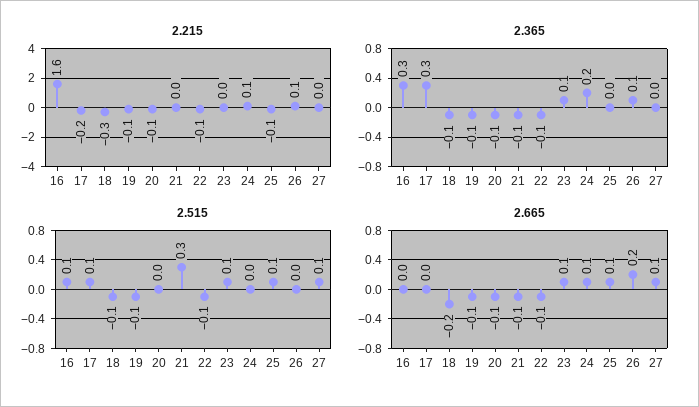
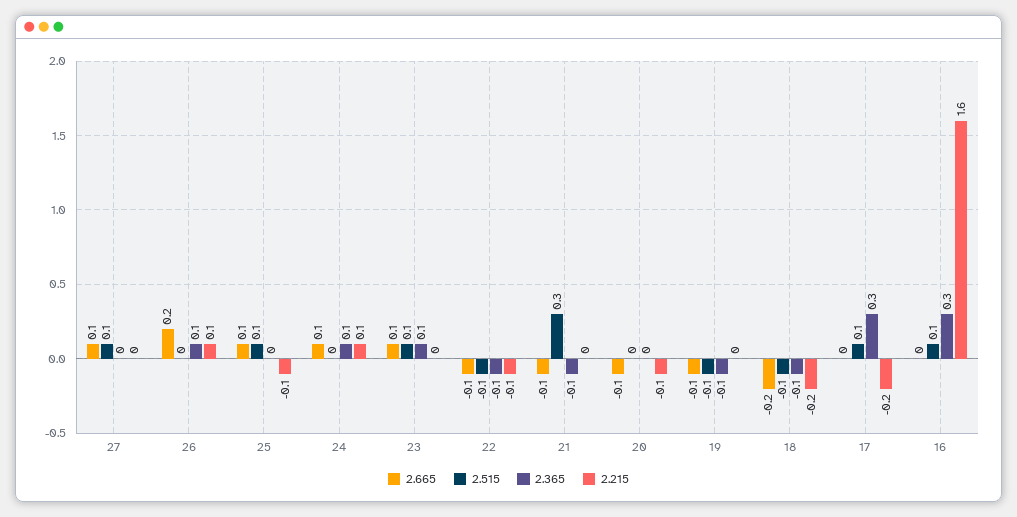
  {
    "2.215": {
      "16": 1.6,
      "17": -0.2,
-     "18": -0.3,
+     "18": -0.2,
-     "19": -0.1,
+     "19": 0,
      "20": -0.1,
      "21": 0,
      "22": -0.1,
      "23": 0,
      "24": 0.1,
      "25": -0.1,
      "26": 0.1,
      "27": 0
    },
    "2.365": {
      "16": 0.3,
      "17": 0.3,
      "18": -0.1,
      "19": -0.1,
-     "20": -0.1,
+     "20": 0,
      "21": -0.1,
      "22": -0.1,
      "23": 0.1,
-     "24": 0.2,
+     "24": 0.1,
      "25": 0,
      "26": 0.1,
      "27": 0
    },
    "2.515": {
      "16": 0.1,
      "17": 0.1,
      "18": -0.1,
      "19": -0.1,
      "20": 0,
      "21": 0.3,
      "22": -0.1,
      "23": 0.1,
      "24": 0,
      "25": 0.1,
      "26": 0,
      "27": 0.1
    },
    "2.665": {
      "16": 0,
      "17": 0,
      "18": -0.2,
      "19": -0.1,
      "20": -0.1,
      "21": -0.1,
      "22": -0.1,
      "23": 0.1,
      "24": 0.1,
      "25": 0.1,
      "26": 0.2,
      "27": 0.1
    }
  }

